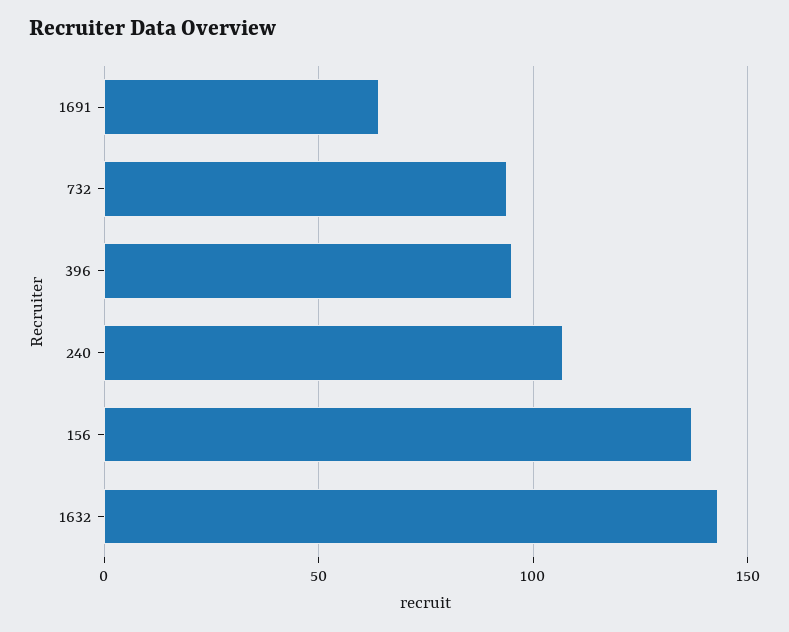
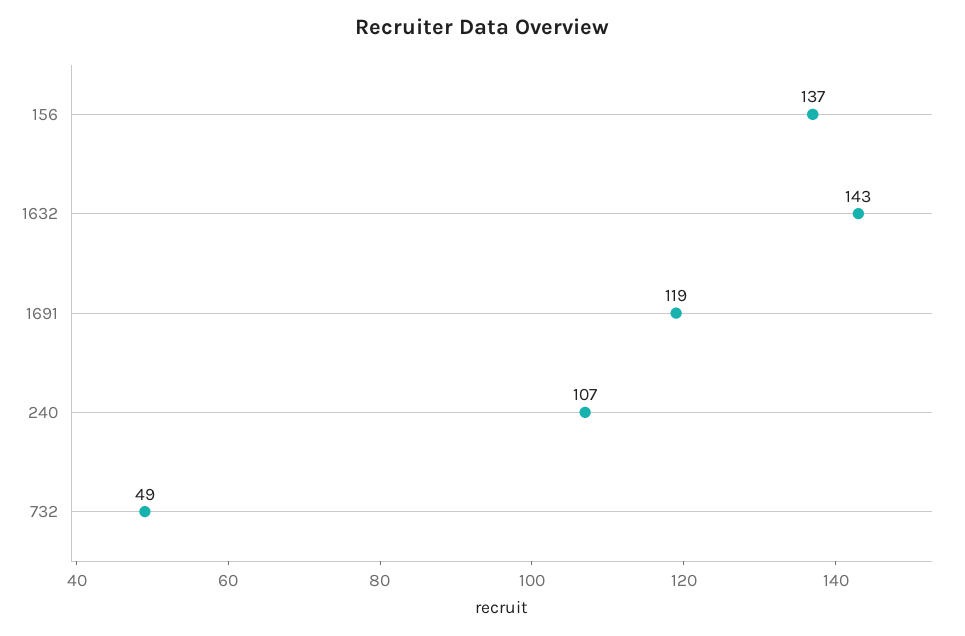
  {
-   "1691": 65,
+   "1691": 119,
-   "732": 95,
+   "732": 49,
-   "396": 95,
    "240": 107,
    "156": 137,
    "1632": 143
  }

